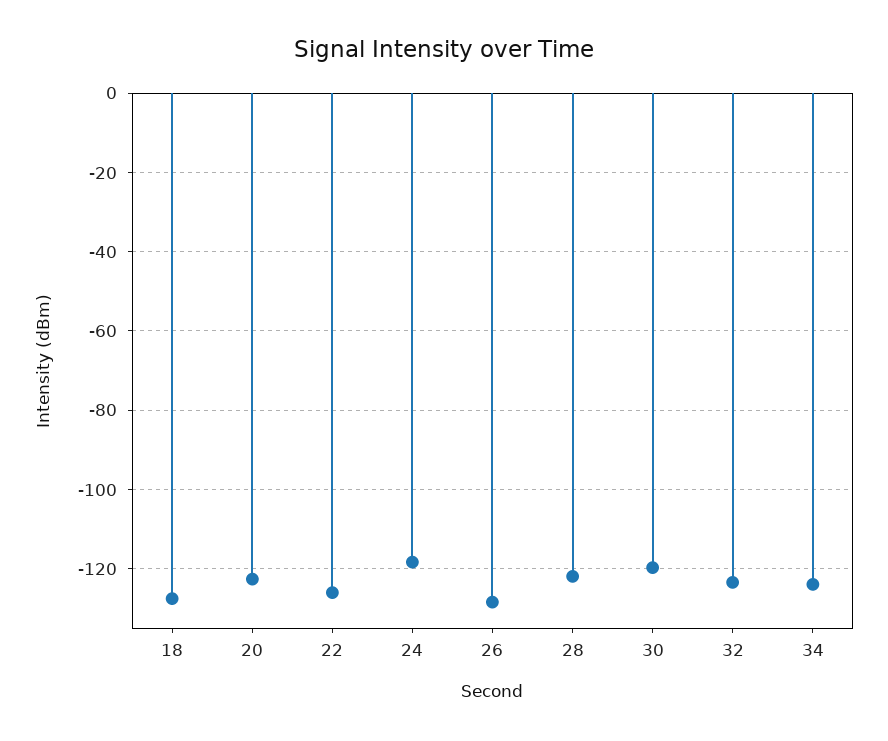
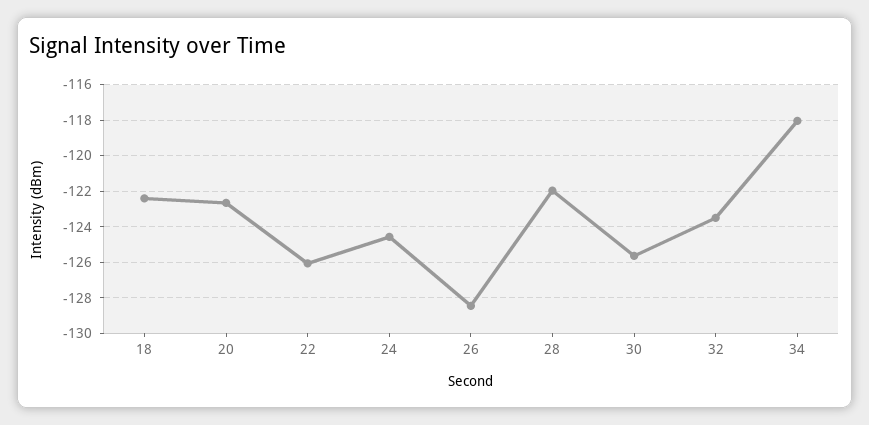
  {
-   "18": -128,
+   "18": -122.5,
    "20": -122.5,
    "22": -126,
-   "24": -118,
+   "24": -124.5,
    "26": -128.5,
    "28": -122,
-   "30": -120,
+   "30": -125.5,
    "32": -123.5,
-   "34": -124
+   "34": -118
  }

